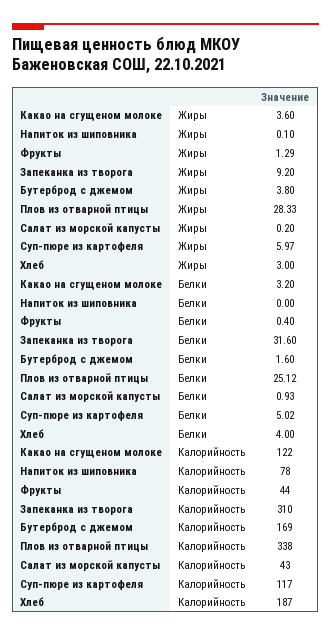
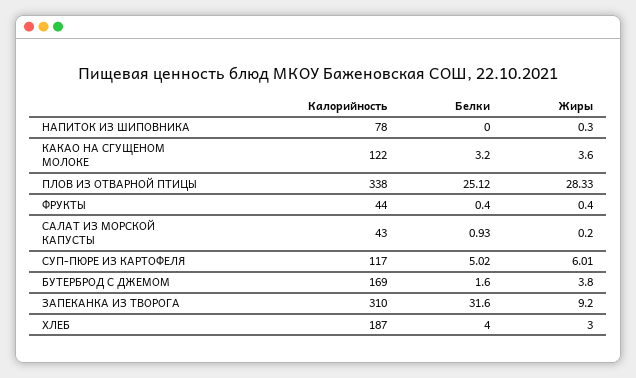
  {
    "Какао на сгущеном молоке": {
      "Жиры": 3.6,
      "Белки": 3.2,
      "Калорийность": 122
    },
    "Напиток из шиповника": {
-     "Жиры": 0.1,
+     "Жиры": 0.3,
      "Белки": 0,
      "Калорийность": 78
    },
    "Фрукты": {
-     "Жиры": 1.29,
+     "Жиры": 0.4,
      "Белки": 0.4,
      "Калорийность": 44
    },
    "Запеканка из творога": {
      "Жиры": 9.2,
      "Белки": 31.6,
      "Калорийность": 310
    },
    "Бутерброд с джемом": {
      "Жиры": 3.8,
      "Белки": 1.6,
      "Калорийность": 169
    },
    "Плов из отварной птицы": {
      "Жиры": 28.33,
      "Белки": 25.12,
      "Калорийность": 338
    },
    "Салат из морской капусты": {
      "Жиры": 0.2,
      "Белки": 0.93,
      "Калорийность": 43
    },
    "Суп-пюре из картофеля": {
-     "Жиры": 5.97,
+     "Жиры": 6.01,
      "Белки": 5.02,
      "Калорийность": 117
    },
    "Хлеб": {
      "Жиры": 3,
      "Белки": 4,
      "Калорийность": 187
    }
  }

